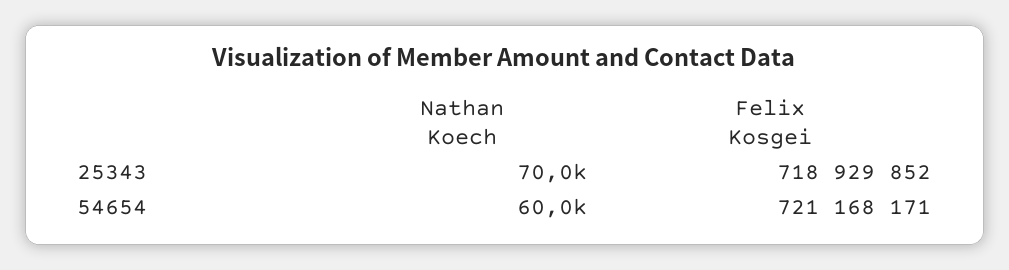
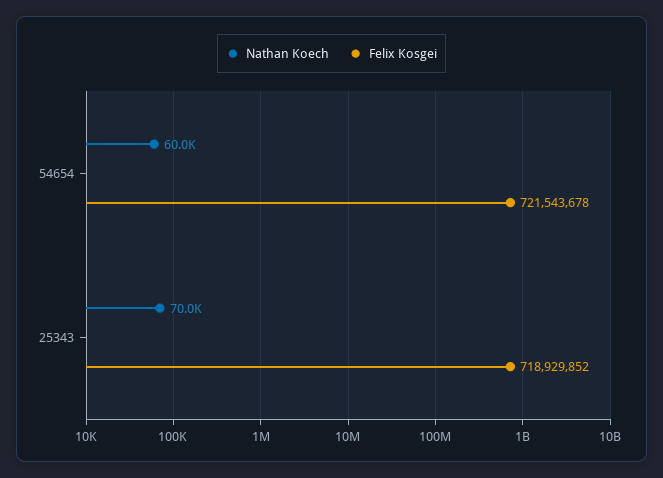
  {
    "Nathan Koech": {
      "25343": 70000,
      "54654": 60000
    },
    "Felix Kosgei": {
      "25343": 718929852,
-     "54654": 721168171
+     "54654": 721543678
    }
  }

